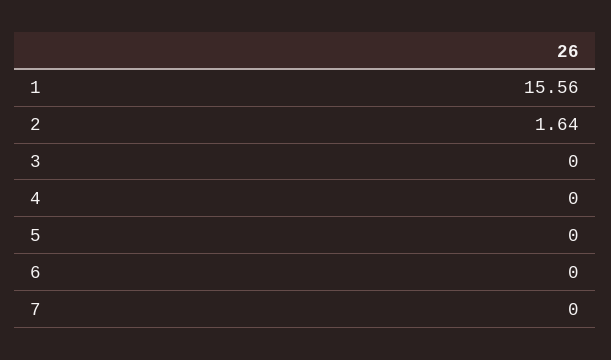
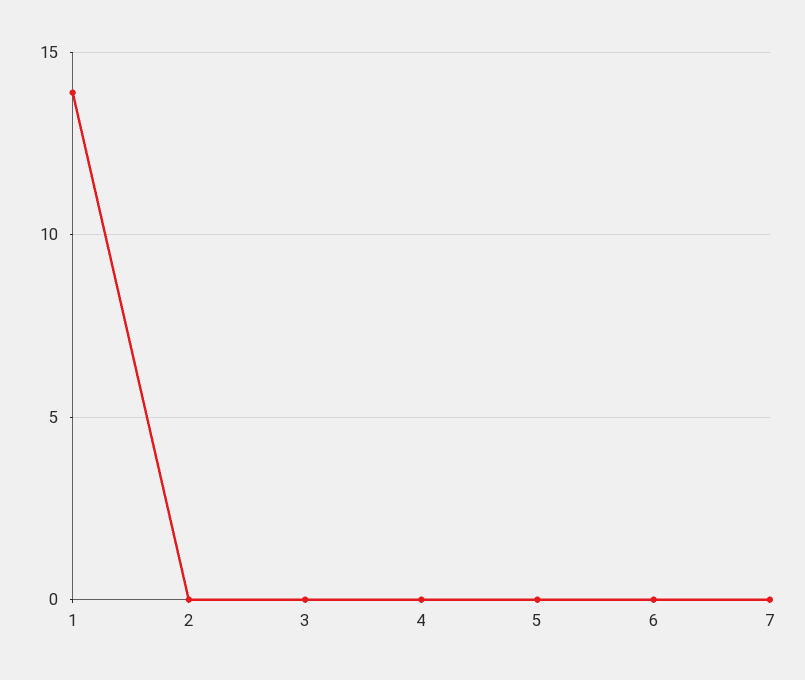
  {
-   "1": 15.56,
+   "1": 14,
-   "2": 1.64,
+   "2": 0,
    "3": 0,
    "4": 0,
    "5": 0,
    "6": 0,
    "7": 0
  }

